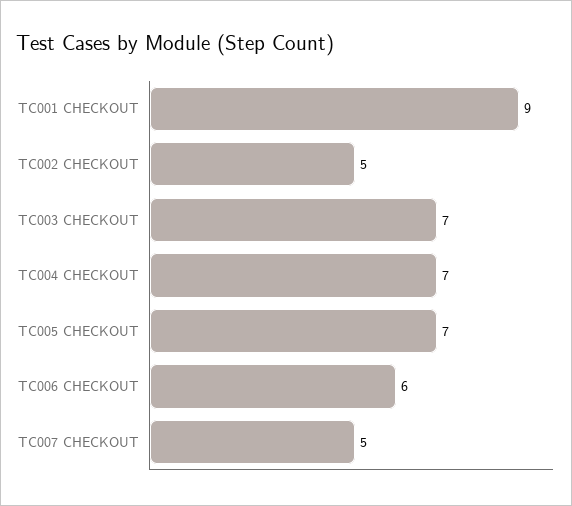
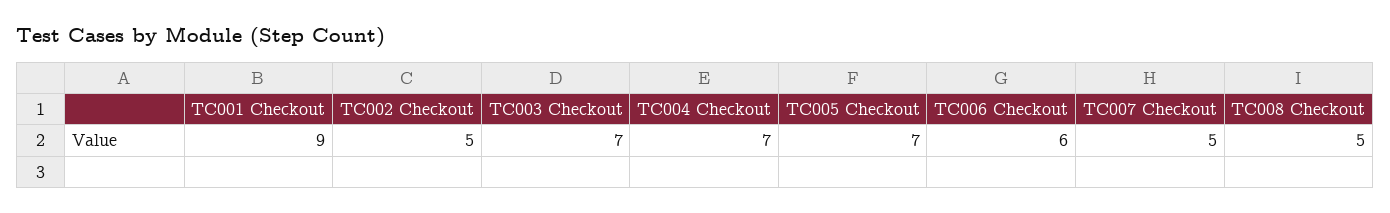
  {
    "TC001 CHECKOUT": 9,
    "TC002 CHECKOUT": 5,
    "TC003 CHECKOUT": 7,
    "TC004 CHECKOUT": 7,
    "TC005 CHECKOUT": 7,
    "TC006 CHECKOUT": 6,
-   "TC007 CHECKOUT": 5
+   "TC007 CHECKOUT": 5,
+   "TC008 Checkout": 5
  }

